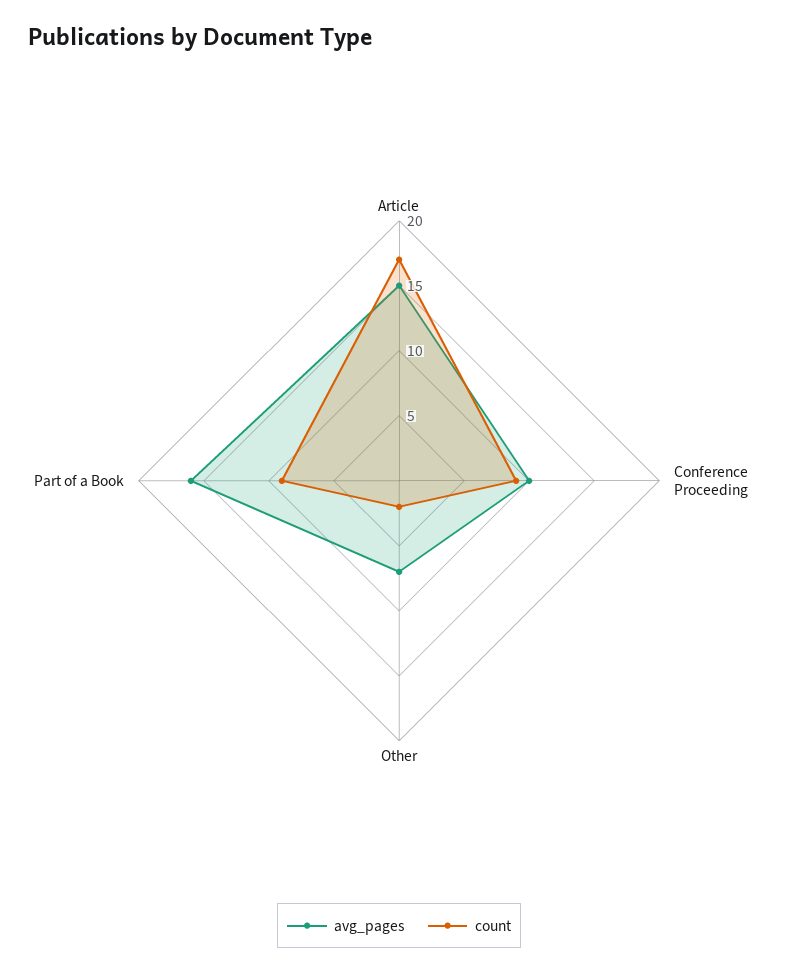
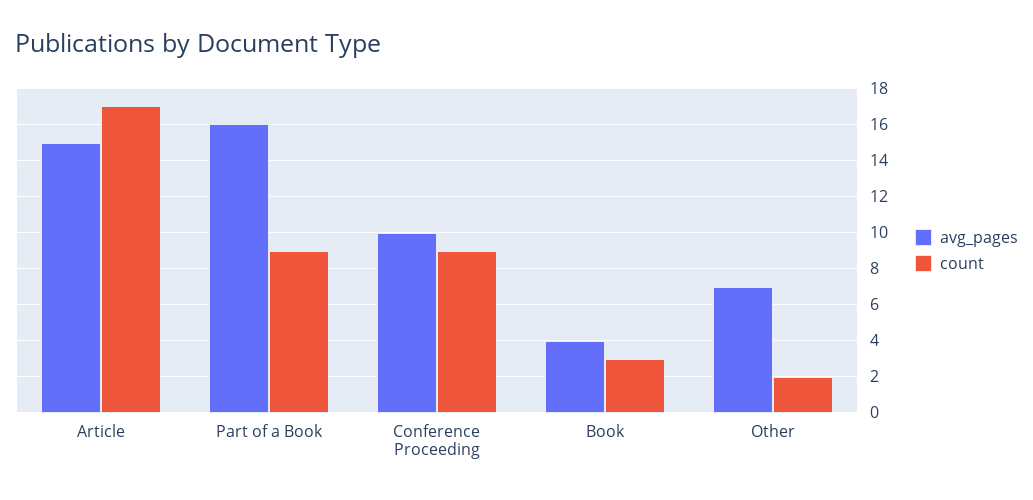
  {
    "avg_pages": {
      "Article": 15,
      "Conference Proceeding": 10,
      "Other": 7,
-     "Part of a Book": 16
+     "Part of a Book": 16,
+     "Book": 4
    },
    "count": {
      "Article": 17,
      "Conference Proceeding": 9,
      "Other": 2,
-     "Part of a Book": 9
+     "Part of a Book": 9,
+     "Book": 3
    }
  }

